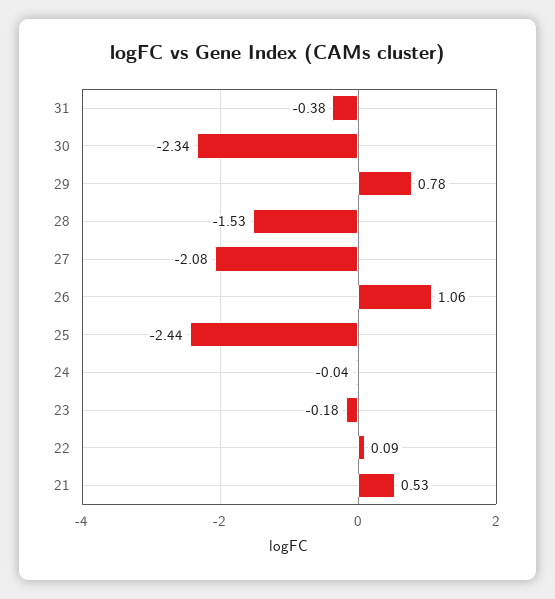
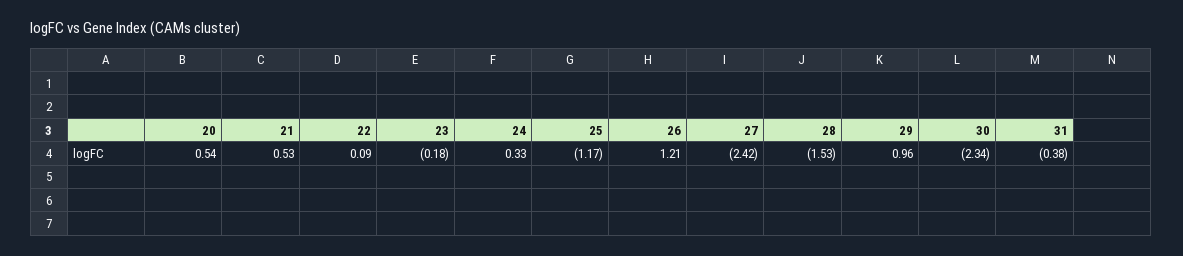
  {
    "31": -0.38,
    "30": -2.34,
-   "29": 0.78,
+   "29": 0.96,
    "28": -1.53,
-   "27": -2.08,
+   "27": -2.42,
-   "26": 1.06,
+   "26": 1.21,
-   "25": -2.44,
+   "25": -1.17,
-   "24": -0.04,
+   "24": 0.33,
    "23": -0.18,
    "22": 0.09,
-   "21": 0.53
+   "21": 0.53,
+   "20": 0.54
  }

